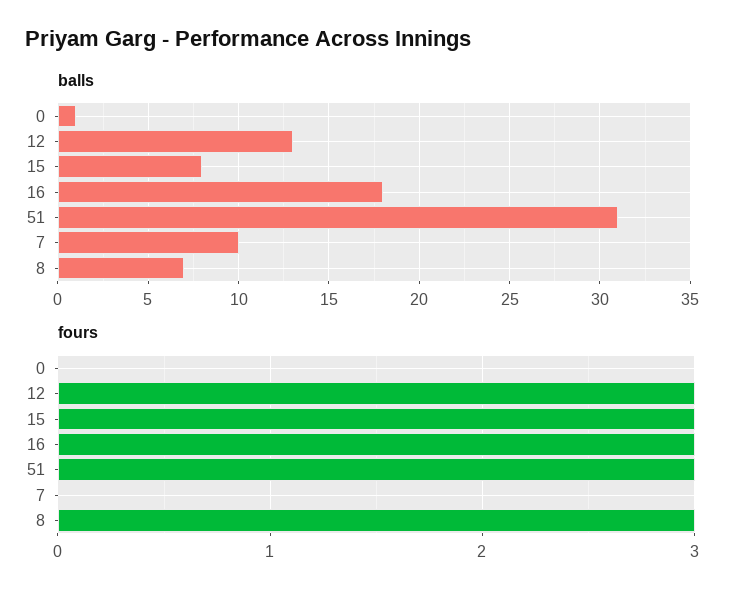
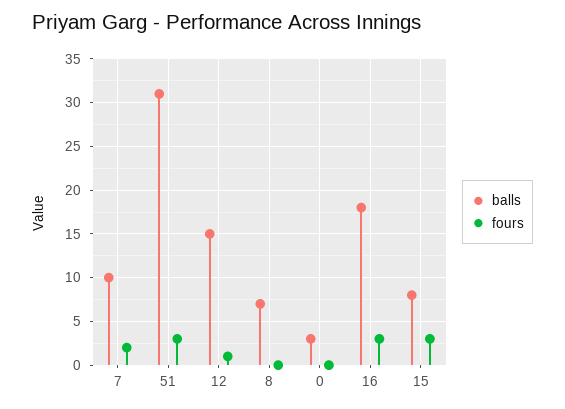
  {
    "balls": {
-     "0": 1,
+     "0": 3,
-     "12": 13,
+     "12": 15,
      "15": 8,
      "16": 18,
      "51": 31,
      "7": 10,
      "8": 7
    },
    "fours": {
      "0": 0,
-     "12": 3,
+     "12": 1,
      "15": 3,
      "16": 3,
      "51": 3,
-     "7": 0,
+     "7": 2,
-     "8": 3
+     "8": 0
    }
  }

